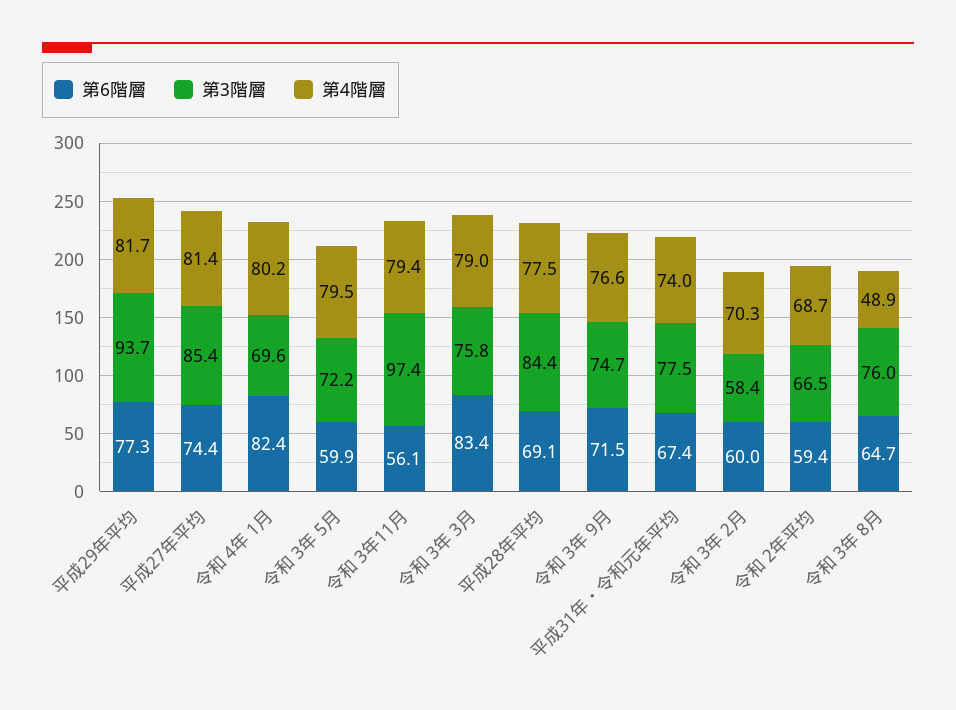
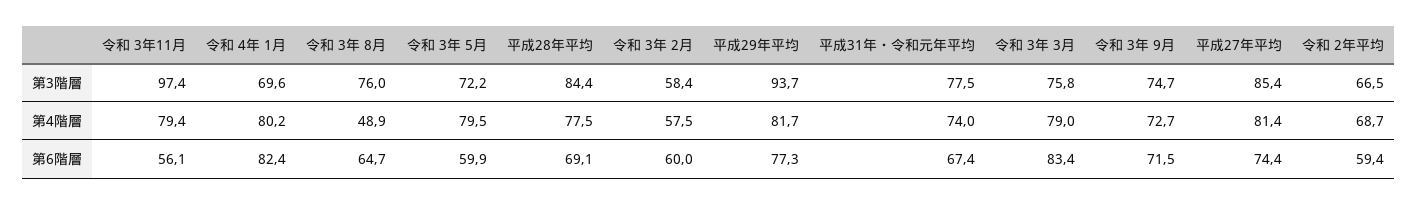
  {
    "第6階層": {
      "平成29年平均": 77.3,
      "平成27年平均": 74.4,
      "令和 4年 1月": 82.4,
      "令和 3年 5月": 59.9,
      "令和 3年11月": 56.1,
      "令和 3年 3月": 83.4,
      "平成28年平均": 69.1,
      "令和 3年 9月": 71.5,
      "平成31年・令和元年平均": 67.4,
      "令和 3年 2月": 60,
      "令和 2年平均": 59.4,
      "令和 3年 8月": 64.7
    },
    "第3階層": {
      "平成29年平均": 93.7,
      "平成27年平均": 85.4,
      "令和 4年 1月": 69.6,
      "令和 3年 5月": 72.2,
      "令和 3年11月": 97.4,
      "令和 3年 3月": 75.8,
      "平成28年平均": 84.4,
      "令和 3年 9月": 74.7,
      "平成31年・令和元年平均": 77.5,
      "令和 3年 2月": 58.4,
      "令和 2年平均": 66.5,
      "令和 3年 8月": 76
    },
    "第4階層": {
      "平成29年平均": 81.7,
      "平成27年平均": 81.4,
      "令和 4年 1月": 80.2,
      "令和 3年 5月": 79.5,
      "令和 3年11月": 79.4,
      "令和 3年 3月": 79,
      "平成28年平均": 77.5,
-     "令和 3年 9月": 76.6,
+     "令和 3年 9月": 72.7,
      "平成31年・令和元年平均": 74,
-     "令和 3年 2月": 70.3,
+     "令和 3年 2月": 57.5,
      "令和 2年平均": 68.7,
      "令和 3年 8月": 48.9
    }
  }

